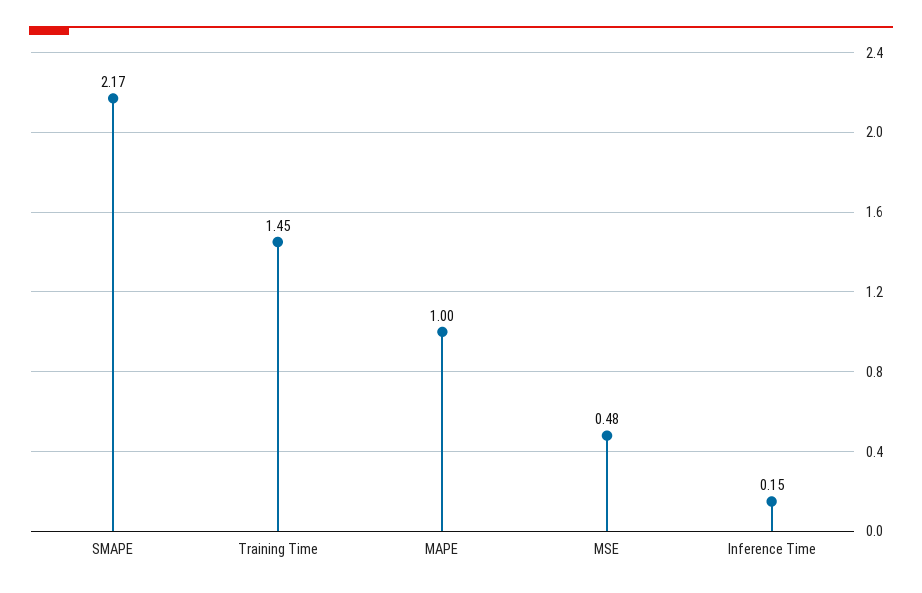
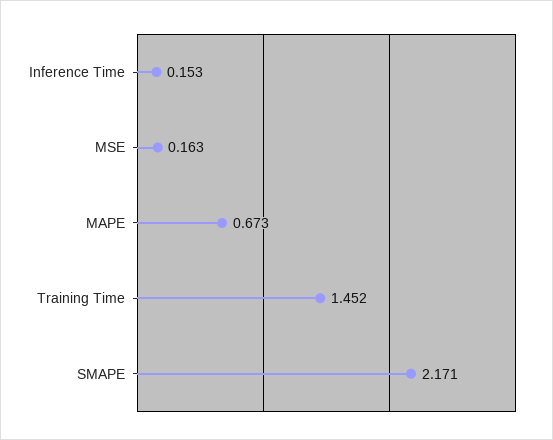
  {
    "SMAPE": 2.171,
    "Training Time": 1.452,
-   "MAPE": 1,
+   "MAPE": 0.673,
-   "MSE": 0.48,
+   "MSE": 0.163,
    "Inference Time": 0.153
  }

